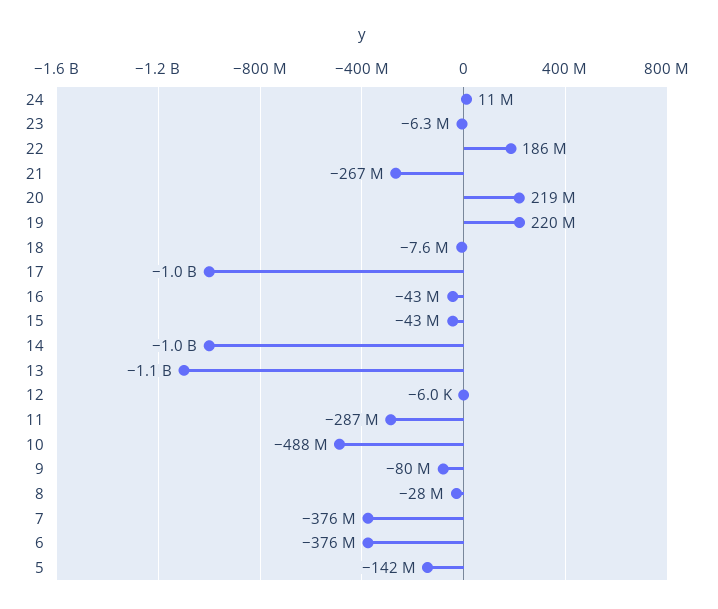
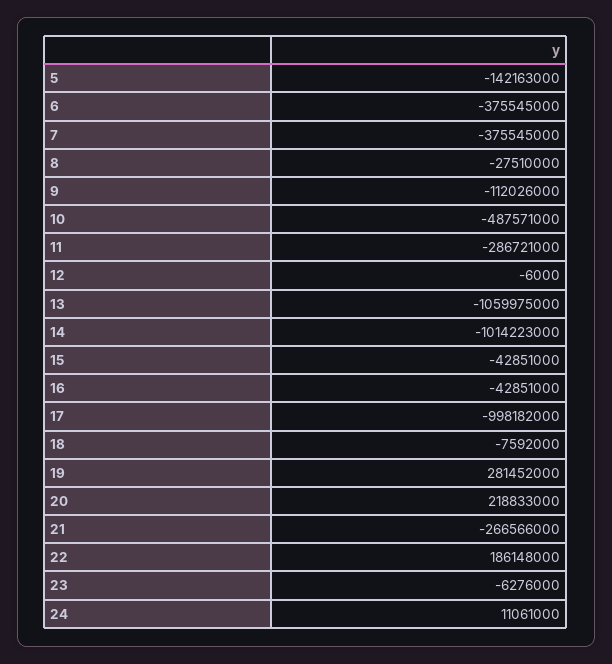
  {
    "24": 11061000,
    "23": -6276000,
    "22": 186148000,
    "21": -266566000,
    "20": 218833000,
-   "19": 220000000,
+   "19": 281452000,
    "18": -7592000,
    "17": -998182000,
    "16": -42851000,
    "15": -42851000,
    "14": -1014223000,
    "13": -1059975000,
    "12": -6000,
    "11": -286721000,
    "10": -487571000,
-   "9": -80000000,
+   "9": -112026000,
    "8": -27510000,
    "7": -375545000,
    "6": -375545000,
    "5": -142163000
  }

